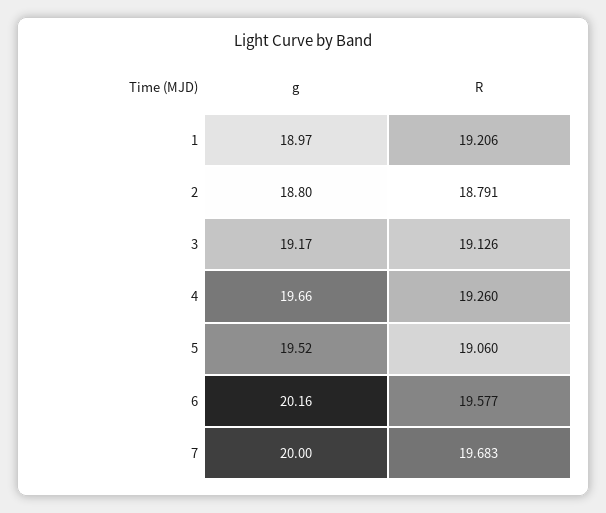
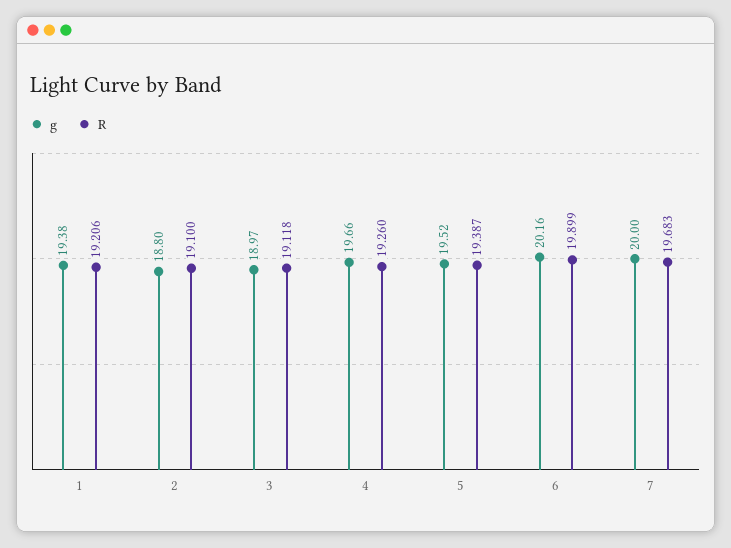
  {
    "g": {
-     "1": 18.97,
+     "1": 19.38,
      "2": 18.8,
-     "3": 19.17,
+     "3": 18.97,
      "4": 19.66,
      "5": 19.52,
      "6": 20.16,
      "7": 20
    },
    "R": {
      "1": 19.206,
-     "2": 18.791,
+     "2": 19.1,
-     "3": 19.126,
+     "3": 19.118,
      "4": 19.26,
-     "5": 19.06,
+     "5": 19.387,
-     "6": 19.577,
+     "6": 19.899,
      "7": 19.683
    }
  }

